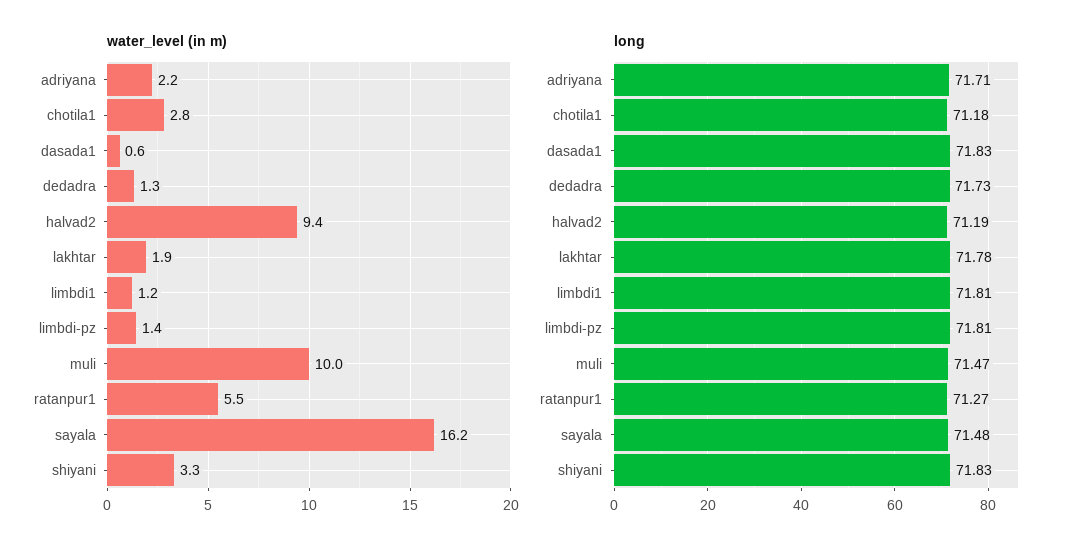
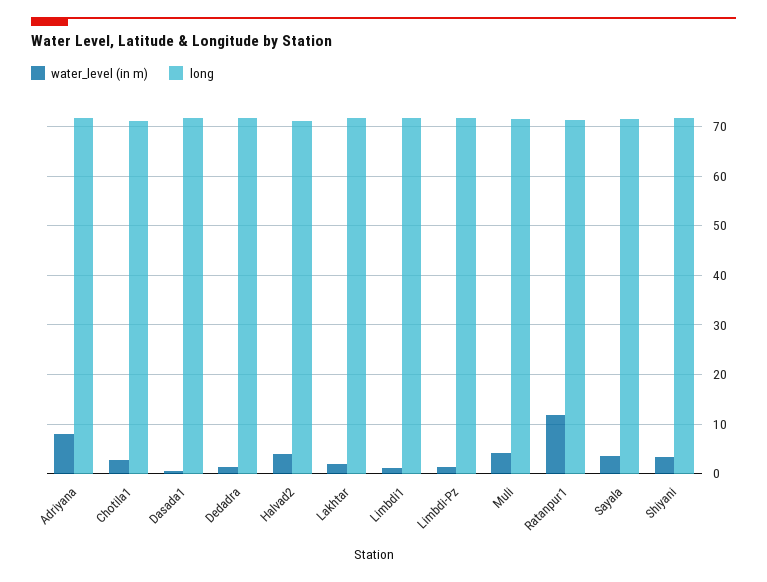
  {
    "water_level (in m)": {
-     "adriyana": 2.2,
+     "adriyana": 8,
      "chotila1": 2.8,
      "dasada1": 0.6,
      "dedadra": 1.3,
-     "halvad2": 9.4,
+     "halvad2": 4,
      "lakhtar": 1.9,
      "limbdi1": 1.2,
      "limbdi-pz": 1.4,
-     "muli": 10,
+     "muli": 4,
-     "ratanpur1": 5.5,
+     "ratanpur1": 12,
-     "sayala": 16.2,
+     "sayala": 4,
      "shiyani": 3.3
    },
    "long": {
      "adriyana": 71.71,
      "chotila1": 71.18,
      "dasada1": 71.83,
      "dedadra": 71.73,
      "halvad2": 71.19,
      "lakhtar": 71.78,
      "limbdi1": 71.81,
      "limbdi-pz": 71.81,
      "muli": 71.47,
      "ratanpur1": 71.27,
      "sayala": 71.48,
      "shiyani": 71.83
    }
  }

